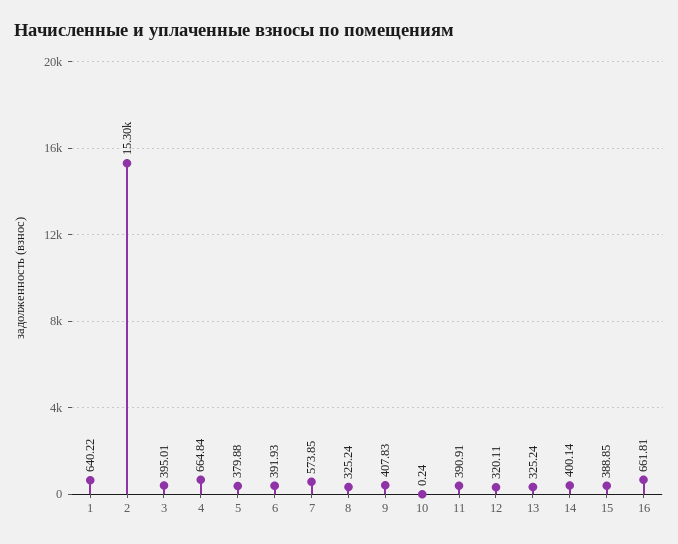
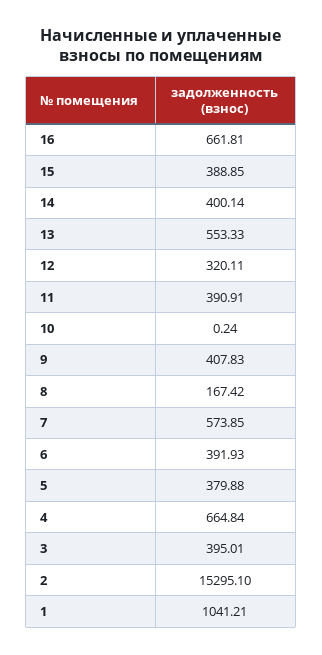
  {
-   "1": 640.22,
+   "1": 1041.21,
    "2": 15295.1,
    "3": 395.01,
    "4": 664.84,
    "5": 379.88,
    "6": 391.93,
    "7": 573.85,
-   "8": 325.24,
+   "8": 167.42,
    "9": 407.83,
    "10": 0.24,
    "11": 390.91,
    "12": 320.11,
-   "13": 325.24,
+   "13": 553.33,
    "14": 400.14,
    "15": 388.85,
    "16": 661.81
  }

